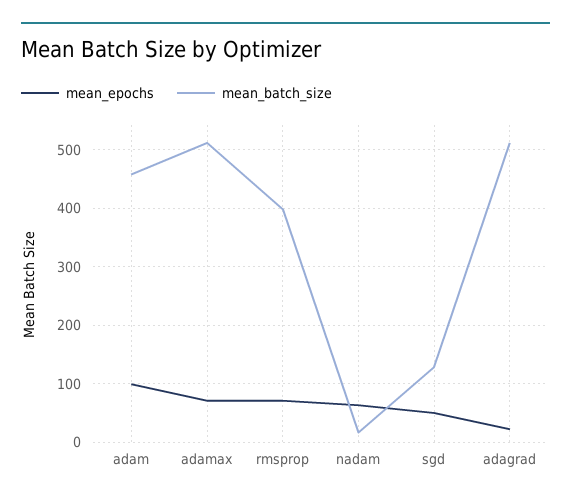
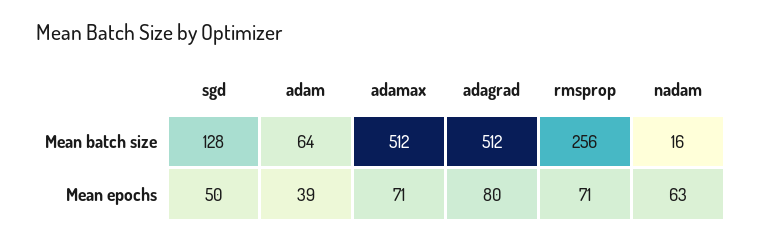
  {
    "mean_epochs": {
-     "adam": 100,
+     "adam": 39,
      "adamax": 71,
      "rmsprop": 71,
      "nadam": 63,
      "sgd": 50,
-     "adagrad": 20
+     "adagrad": 80
    },
    "mean_batch_size": {
-     "adam": 460,
+     "adam": 64,
      "adamax": 512,
-     "rmsprop": 400,
+     "rmsprop": 256,
      "nadam": 16,
      "sgd": 128,
      "adagrad": 512
    }
  }

